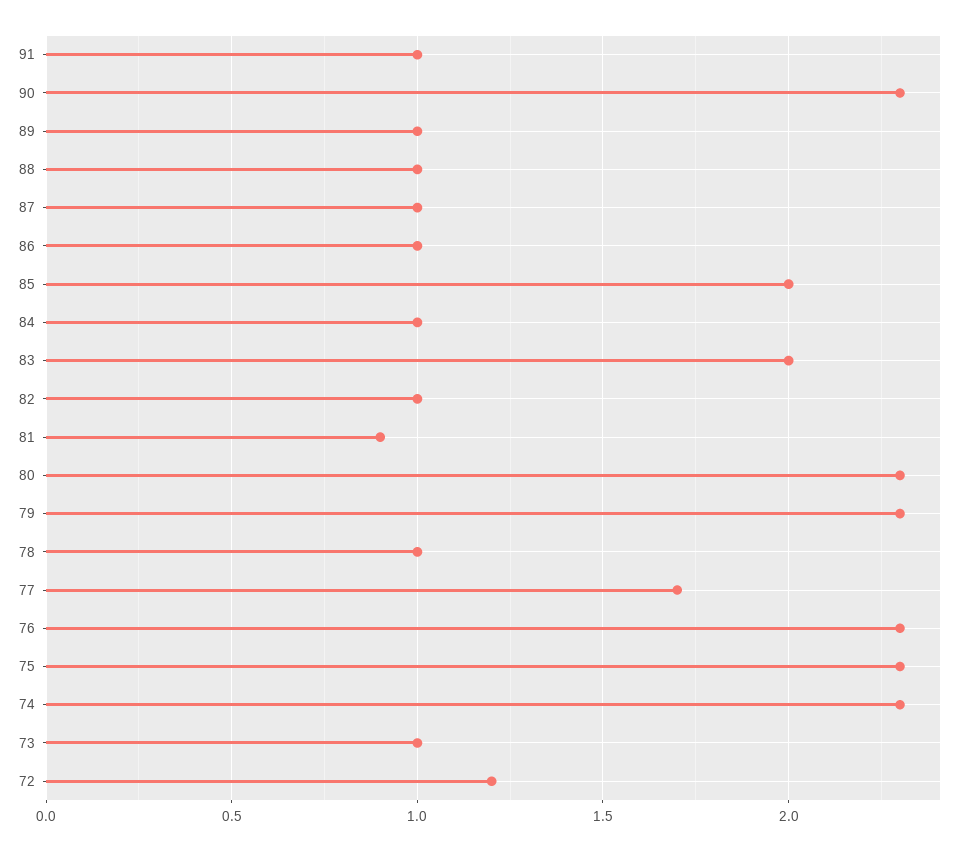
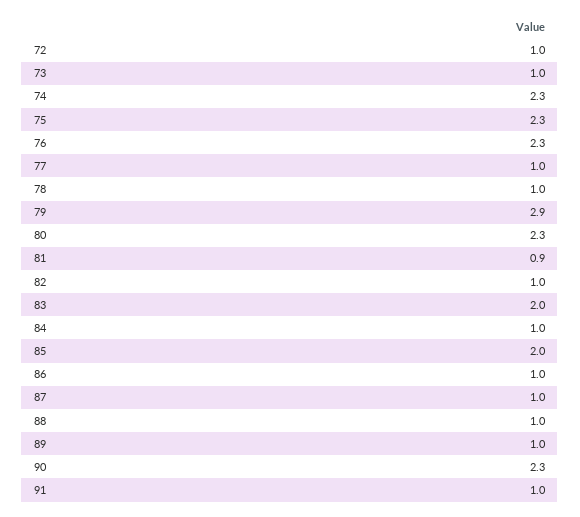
  {
    "91": 1,
    "90": 2.3,
    "89": 1,
    "88": 1,
    "87": 1,
    "86": 1,
    "85": 2,
    "84": 1,
    "83": 2,
    "82": 1,
    "81": 0.9,
    "80": 2.3,
-   "79": 2.3,
+   "79": 2.9,
    "78": 1,
-   "77": 1.7,
+   "77": 1,
    "76": 2.3,
    "75": 2.3,
    "74": 2.3,
    "73": 1,
-   "72": 1.2
+   "72": 1
  }

